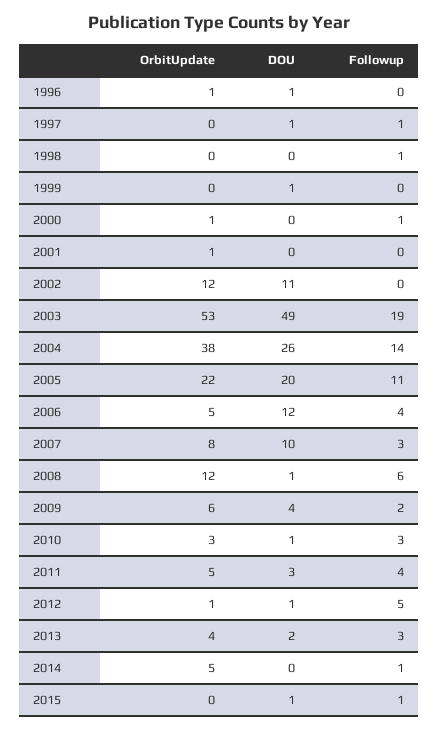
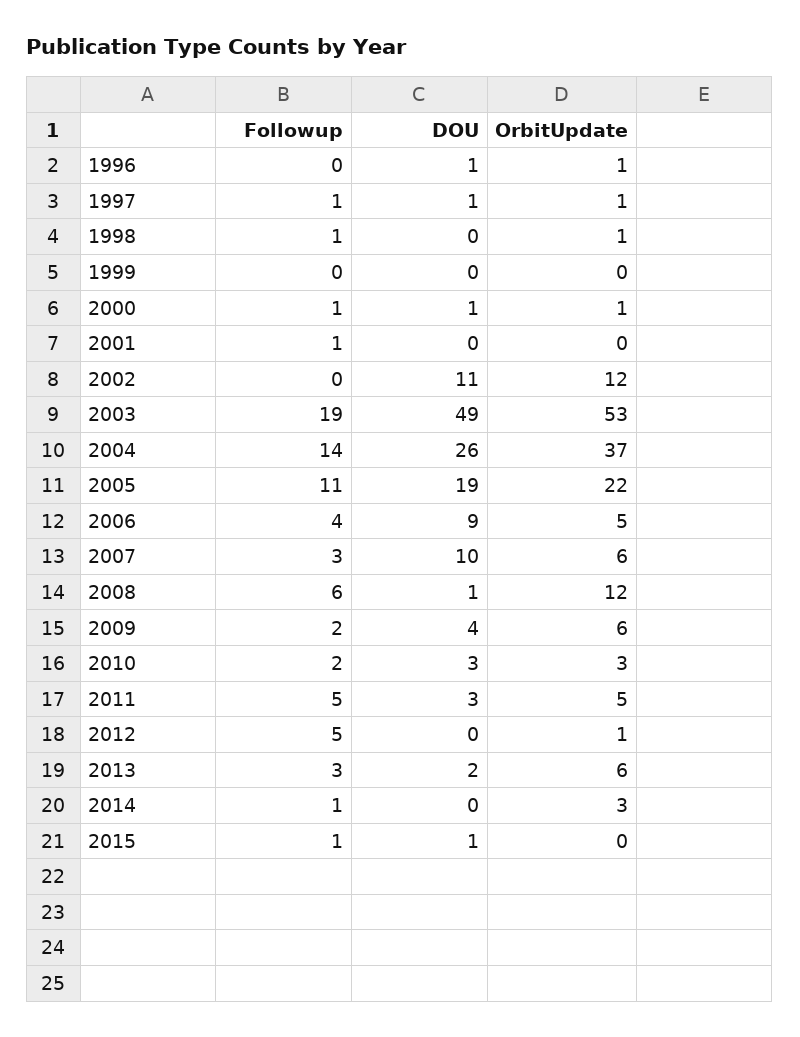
  {
    "OrbitUpdate": {
      "1996": 1,
-     "1997": 0,
+     "1997": 1,
-     "1998": 0,
+     "1998": 1,
      "1999": 0,
      "2000": 1,
-     "2001": 1,
+     "2001": 0,
      "2002": 12,
      "2003": 53,
-     "2004": 38,
+     "2004": 37,
      "2005": 22,
      "2006": 5,
-     "2007": 8,
+     "2007": 6,
      "2008": 12,
      "2009": 6,
      "2010": 3,
      "2011": 5,
      "2012": 1,
-     "2013": 4,
+     "2013": 6,
-     "2014": 5,
+     "2014": 3,
      "2015": 0
    },
    "DOU": {
      "1996": 1,
      "1997": 1,
      "1998": 0,
-     "1999": 1,
+     "1999": 0,
-     "2000": 0,
+     "2000": 1,
      "2001": 0,
      "2002": 11,
      "2003": 49,
      "2004": 26,
-     "2005": 20,
+     "2005": 19,
-     "2006": 12,
+     "2006": 9,
      "2007": 10,
      "2008": 1,
      "2009": 4,
-     "2010": 1,
+     "2010": 3,
      "2011": 3,
-     "2012": 1,
+     "2012": 0,
      "2013": 2,
      "2014": 0,
      "2015": 1
    },
    "Followup": {
      "1996": 0,
      "1997": 1,
      "1998": 1,
      "1999": 0,
      "2000": 1,
-     "2001": 0,
+     "2001": 1,
      "2002": 0,
      "2003": 19,
      "2004": 14,
      "2005": 11,
      "2006": 4,
      "2007": 3,
      "2008": 6,
      "2009": 2,
-     "2010": 3,
+     "2010": 2,
-     "2011": 4,
+     "2011": 5,
      "2012": 5,
      "2013": 3,
      "2014": 1,
      "2015": 1
    }
  }

